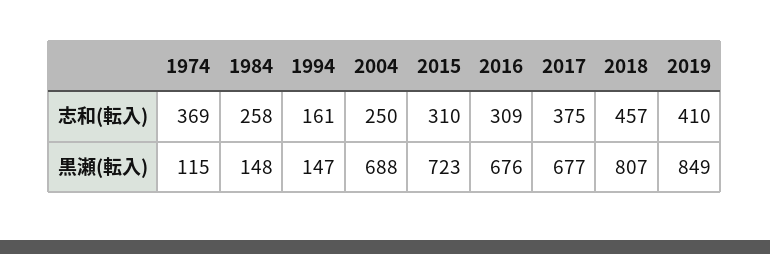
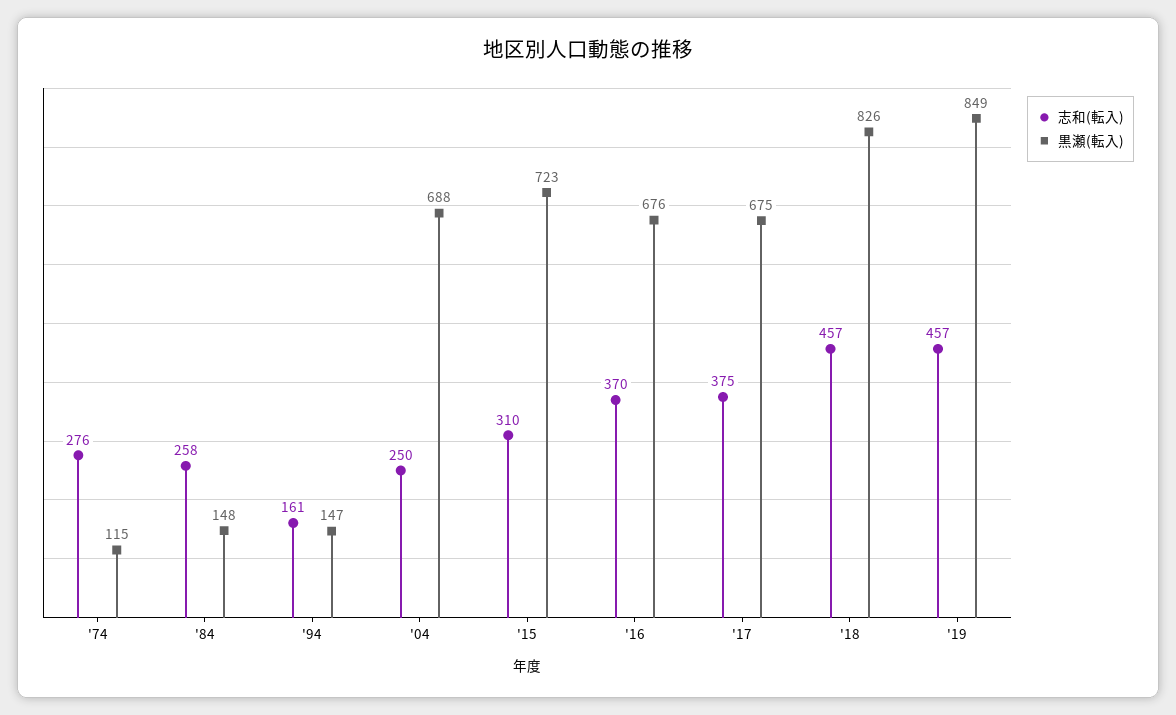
  {
    "志和(転入)": {
-     "1974": 369,
+     "1974": 276,
      "1984": 258,
      "1994": 161,
      "2004": 250,
      "2015": 310,
-     "2016": 309,
+     "2016": 370,
      "2017": 375,
      "2018": 457,
-     "2019": 410
+     "2019": 457
    },
    "黒瀬(転入)": {
      "1974": 115,
      "1984": 148,
      "1994": 147,
      "2004": 688,
      "2015": 723,
      "2016": 676,
-     "2017": 677,
+     "2017": 675,
-     "2018": 807,
+     "2018": 826,
      "2019": 849
    }
  }

